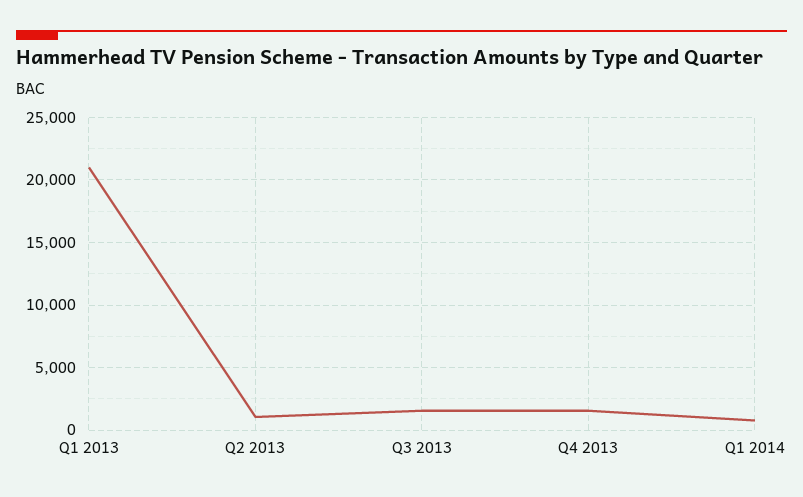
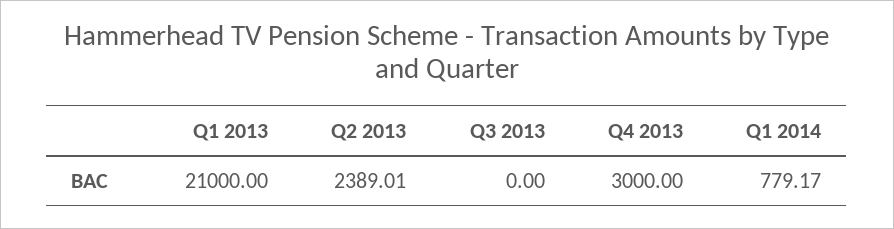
  {
    "Q1 2013": 21000,
-   "Q2 2013": 1000,
+   "Q2 2013": 2389.01,
-   "Q3 2013": 1500,
+   "Q3 2013": 0,
-   "Q4 2013": 1500,
+   "Q4 2013": 3000,
    "Q1 2014": 779.17
  }

